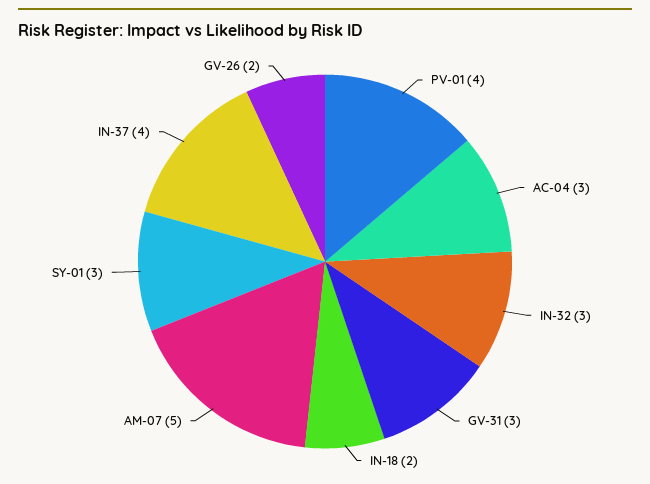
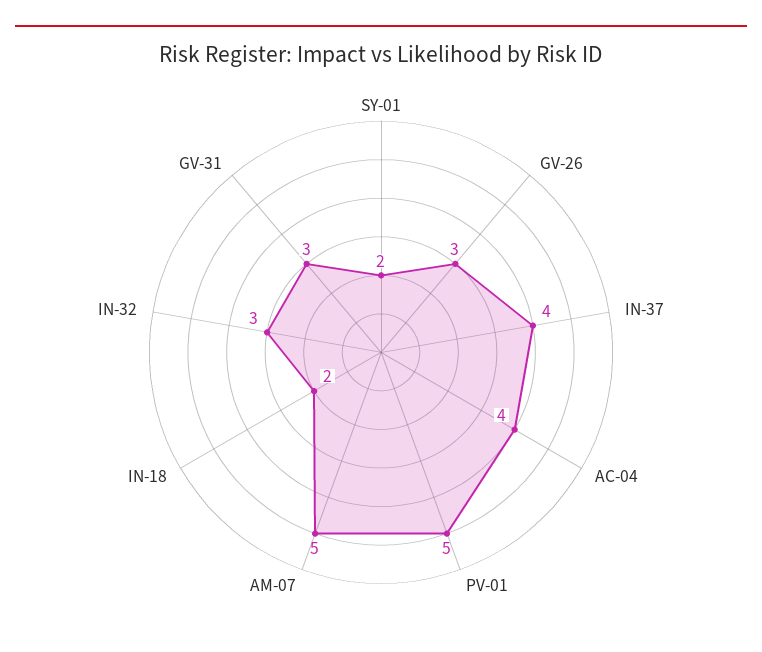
  {
-   "PV-01": 4,
+   "PV-01": 5,
-   "AC-04": 3,
+   "AC-04": 4,
    "IN-32": 3,
    "GV-31": 3,
    "IN-18": 2,
    "AM-07": 5,
-   "SY-01": 3,
+   "SY-01": 2,
    "IN-37": 4,
-   "GV-26": 2
+   "GV-26": 3
  }

